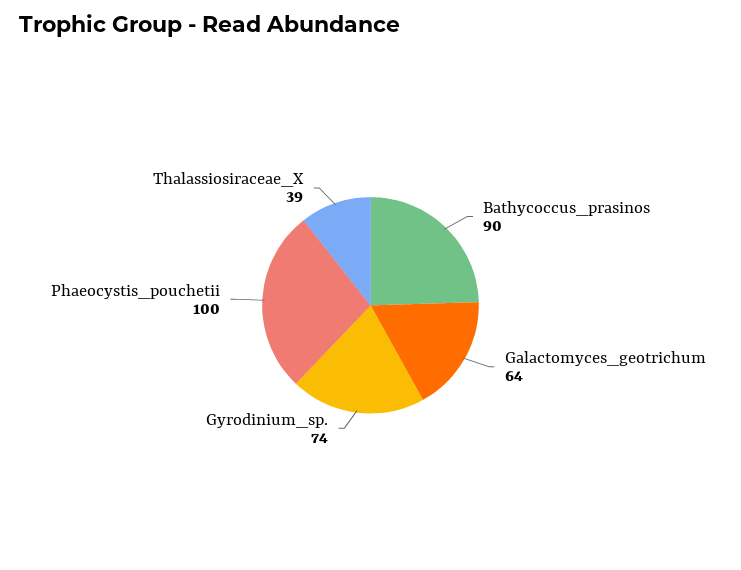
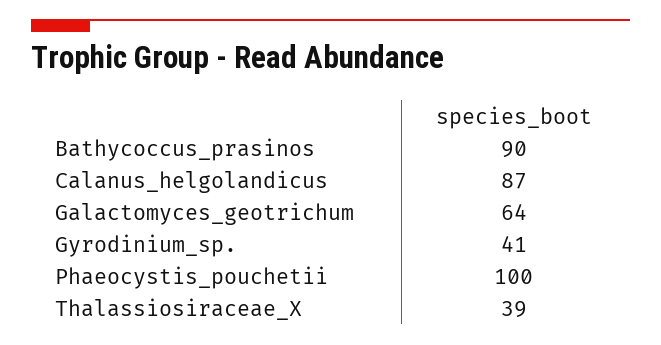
  {
    "Bathycoccus_prasinos": 90,
    "Galactomyces_geotrichum": 64,
-   "Gyrodinium_sp.": 74,
+   "Gyrodinium_sp.": 41,
    "Phaeocystis_pouchetii": 100,
-   "Thalassiosiraceae_X": 39
+   "Thalassiosiraceae_X": 39,
+   "Calanus_helgolandicus": 87
  }

